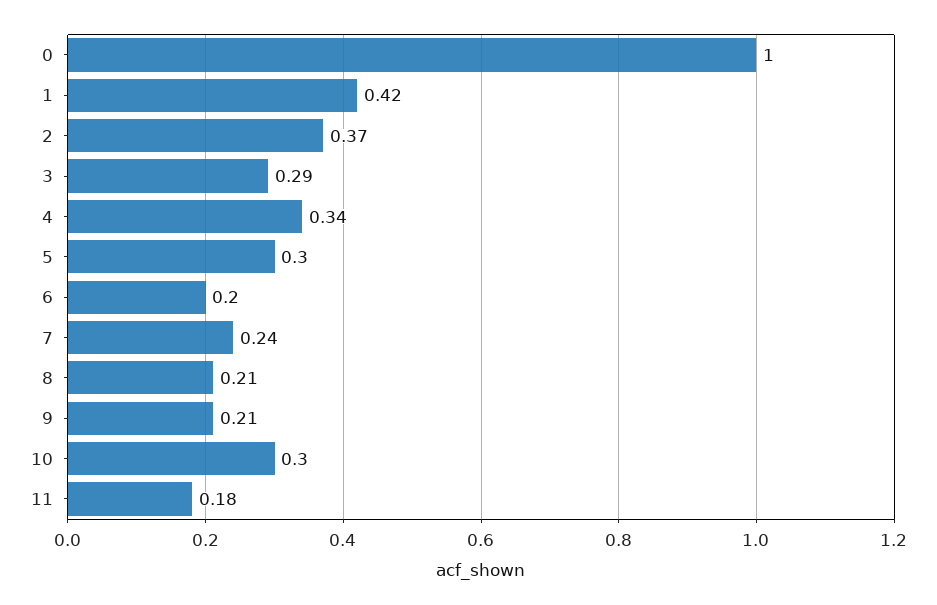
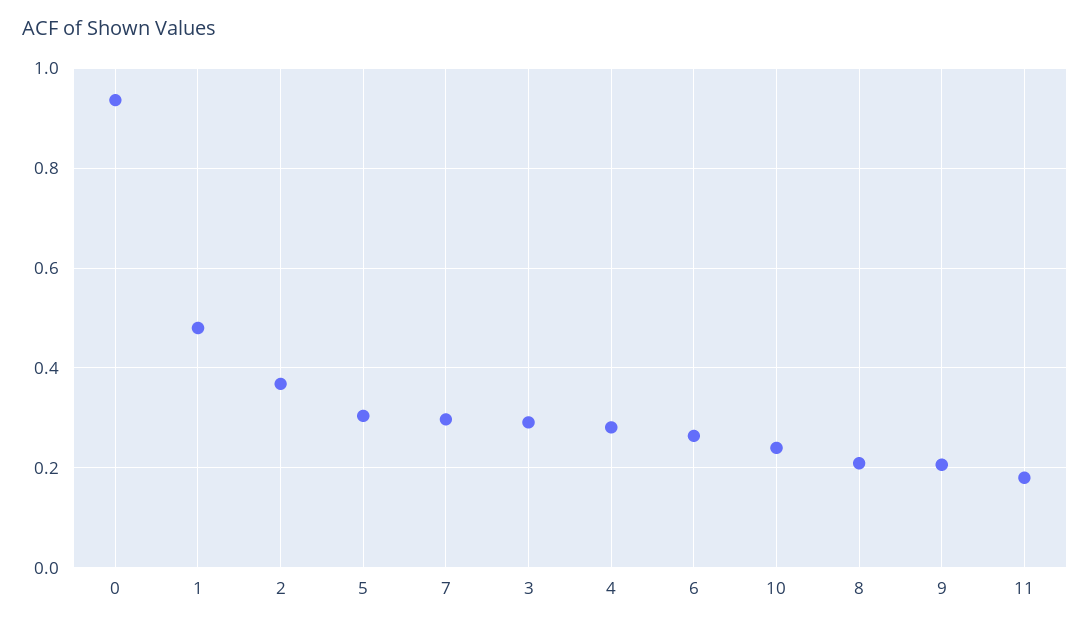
  {
-   "0": 1,
+   "0": 0.94,
-   "1": 0.42,
+   "1": 0.48,
    "2": 0.37,
    "3": 0.29,
-   "4": 0.34,
+   "4": 0.28,
    "5": 0.3,
-   "6": 0.2,
+   "6": 0.26,
-   "7": 0.24,
+   "7": 0.3,
    "8": 0.21,
    "9": 0.21,
-   "10": 0.3,
+   "10": 0.24,
    "11": 0.18
  }

